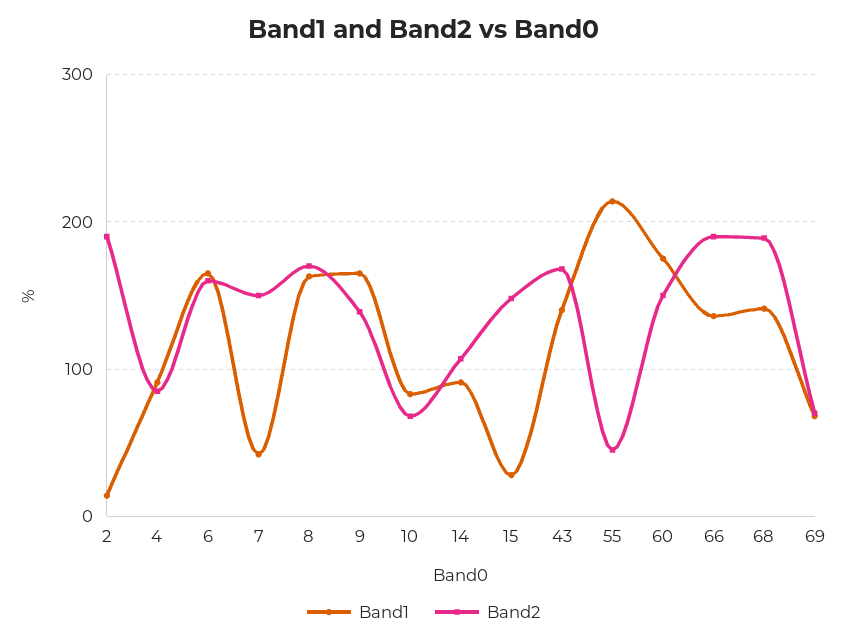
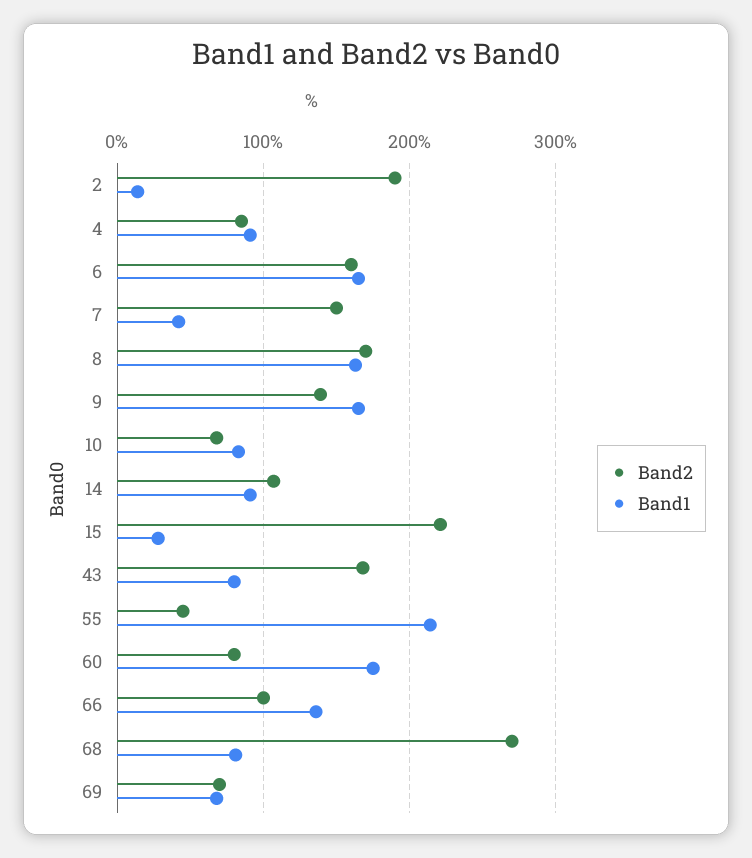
  {
    "Band1": {
      "2": 10,
      "4": 90,
      "6": 170,
      "7": 40,
      "8": 160,
      "9": 170,
      "10": 80,
      "14": 90,
      "15": 30,
-     "43": 140,
+     "43": 80,
      "55": 210,
      "60": 180,
      "66": 140,
-     "68": 140,
+     "68": 80,
      "69": 70
    },
    "Band2": {
      "2": 190,
      "4": 90,
      "6": 160,
      "7": 150,
      "8": 170,
      "9": 140,
      "10": 70,
      "14": 110,
-     "15": 150,
+     "15": 220,
      "43": 170,
      "55": 50,
-     "60": 150,
+     "60": 80,
-     "66": 190,
+     "66": 100,
-     "68": 190,
+     "68": 270,
      "69": 70
    }
  }

